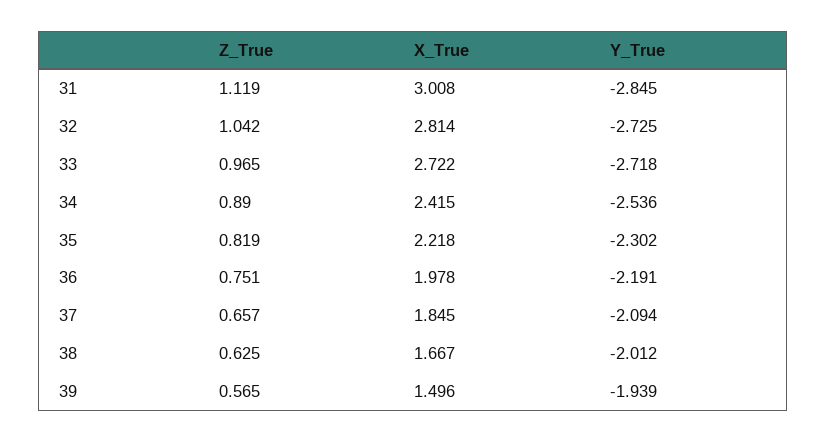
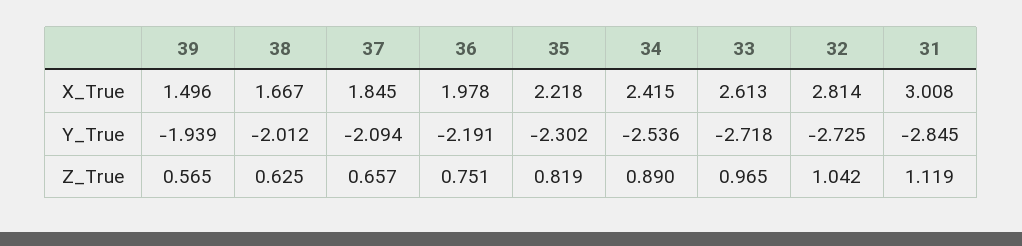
  {
    "Z_True": {
      "31": 1.119,
      "32": 1.042,
      "33": 0.965,
      "34": 0.89,
      "35": 0.819,
      "36": 0.751,
      "37": 0.657,
      "38": 0.625,
      "39": 0.565
    },
    "X_True": {
      "31": 3.008,
      "32": 2.814,
-     "33": 2.722,
+     "33": 2.613,
      "34": 2.415,
      "35": 2.218,
      "36": 1.978,
      "37": 1.845,
      "38": 1.667,
      "39": 1.496
    },
    "Y_True": {
      "31": -2.845,
      "32": -2.725,
      "33": -2.718,
      "34": -2.536,
      "35": -2.302,
      "36": -2.191,
      "37": -2.094,
      "38": -2.012,
      "39": -1.939
    }
  }

